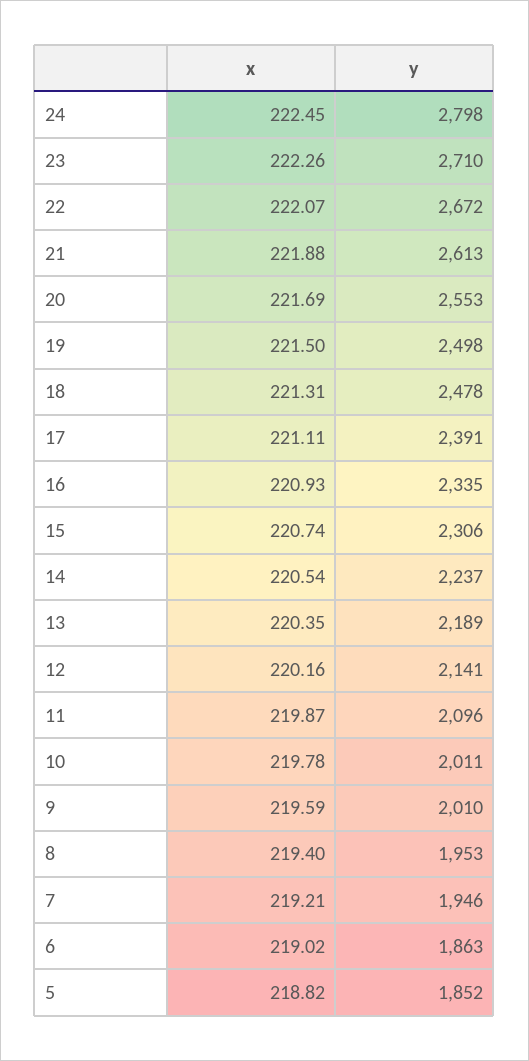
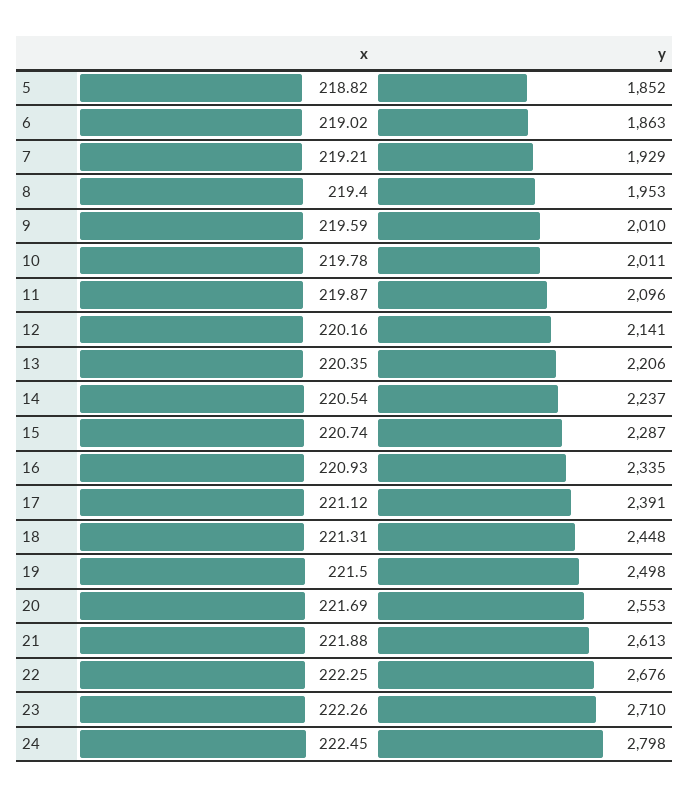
  {
    "x": {
      "24": 222.45,
      "23": 222.26,
-     "22": 222.07,
+     "22": 222.25,
      "21": 221.88,
      "20": 221.69,
      "19": 221.5,
      "18": 221.31,
-     "17": 221.11,
+     "17": 221.12,
      "16": 220.93,
      "15": 220.74,
      "14": 220.54,
      "13": 220.35,
      "12": 220.16,
      "11": 219.87,
      "10": 219.78,
      "9": 219.59,
      "8": 219.4,
      "7": 219.21,
      "6": 219.02,
      "5": 218.82
    },
    "y": {
      "24": 2798,
      "23": 2710,
-     "22": 2672,
+     "22": 2676,
      "21": 2613,
      "20": 2553,
      "19": 2498,
-     "18": 2478,
+     "18": 2448,
      "17": 2391,
      "16": 2335,
-     "15": 2306,
+     "15": 2287,
      "14": 2237,
-     "13": 2189,
+     "13": 2206,
      "12": 2141,
      "11": 2096,
      "10": 2011,
      "9": 2010,
      "8": 1953,
-     "7": 1946,
+     "7": 1929,
      "6": 1863,
      "5": 1852
    }
  }

